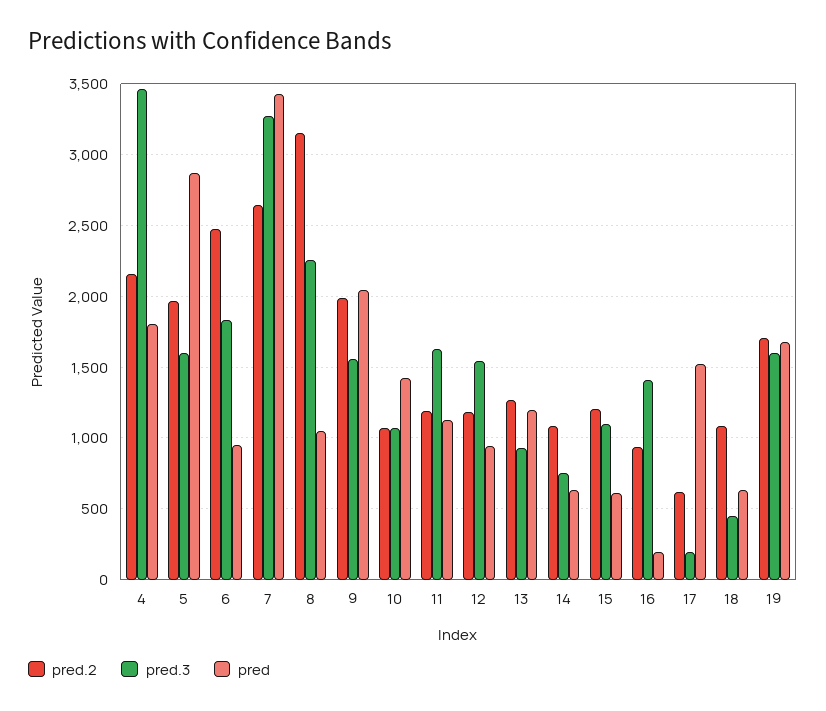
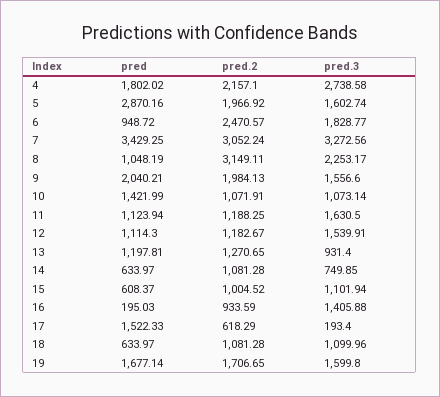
  {
    "pred.2": {
      "4": 2157.1,
      "5": 1966.92,
      "6": 2470.57,
-     "7": 2650,
+     "7": 3052.24,
      "8": 3149.11,
      "9": 1984.13,
      "10": 1071.91,
      "11": 1188.25,
      "12": 1182.67,
      "13": 1270.65,
      "14": 1081.28,
-     "15": 1200,
+     "15": 1004.52,
      "16": 933.59,
      "17": 618.29,
      "18": 1081.28,
      "19": 1706.65
    },
    "pred.3": {
-     "4": 3450,
+     "4": 2738.58,
      "5": 1602.74,
      "6": 1828.77,
      "7": 3272.56,
      "8": 2253.17,
      "9": 1556.6,
      "10": 1073.14,
      "11": 1630.5,
      "12": 1539.91,
      "13": 931.4,
      "14": 749.85,
      "15": 1101.94,
      "16": 1405.88,
      "17": 193.4,
-     "18": 450,
+     "18": 1099.96,
      "19": 1599.8
    },
    "pred": {
      "4": 1802.02,
      "5": 2870.16,
      "6": 948.72,
      "7": 3429.25,
      "8": 1048.19,
      "9": 2040.21,
      "10": 1421.99,
      "11": 1123.94,
-     "12": 950,
+     "12": 1114.3,
      "13": 1197.81,
      "14": 633.97,
      "15": 608.37,
      "16": 195.03,
      "17": 1522.33,
      "18": 633.97,
      "19": 1677.14
    }
  }

